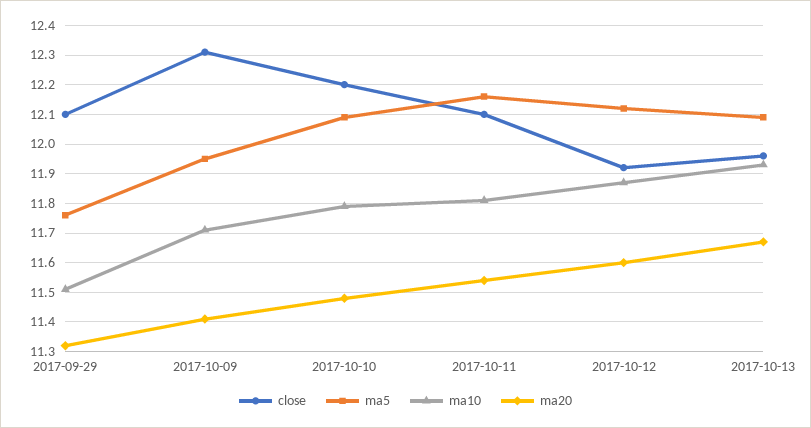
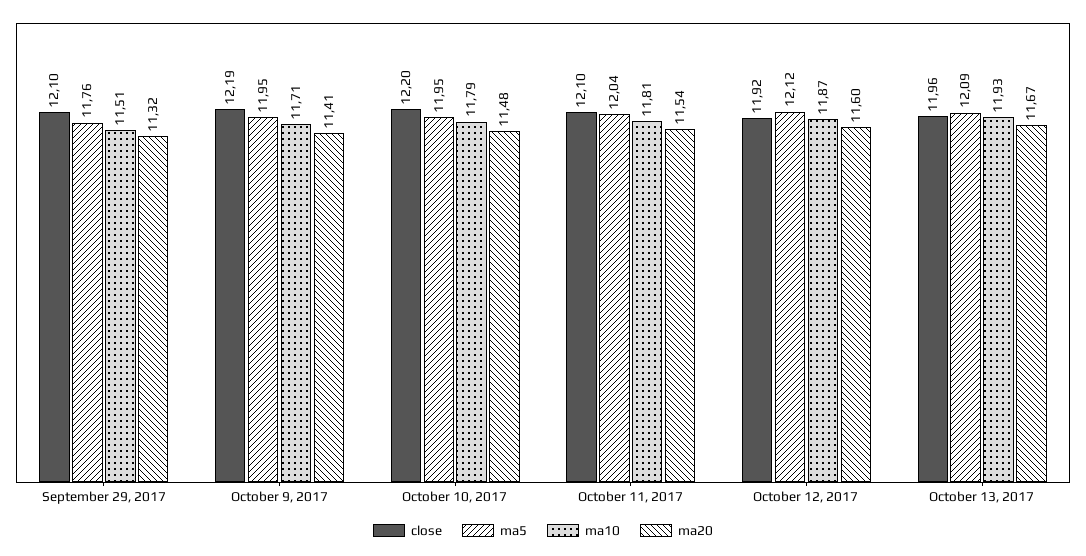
  {
    "close": {
      "2017-09-29": 12.1,
-     "2017-10-09": 12.3,
+     "2017-10-09": 12.19,
      "2017-10-10": 12.2,
      "2017-10-11": 12.1,
      "2017-10-12": 11.92,
      "2017-10-13": 11.96
    },
    "ma5": {
      "2017-09-29": 11.76,
      "2017-10-09": 11.95,
-     "2017-10-10": 12.1,
+     "2017-10-10": 11.95,
-     "2017-10-11": 12.15,
+     "2017-10-11": 12.04,
      "2017-10-12": 12.12,
      "2017-10-13": 12.09
    },
    "ma10": {
      "2017-09-29": 11.51,
      "2017-10-09": 11.71,
      "2017-10-10": 11.79,
      "2017-10-11": 11.81,
      "2017-10-12": 11.87,
      "2017-10-13": 11.93
    },
    "ma20": {
      "2017-09-29": 11.32,
      "2017-10-09": 11.41,
      "2017-10-10": 11.48,
      "2017-10-11": 11.54,
      "2017-10-12": 11.6,
      "2017-10-13": 11.67
    }
  }

